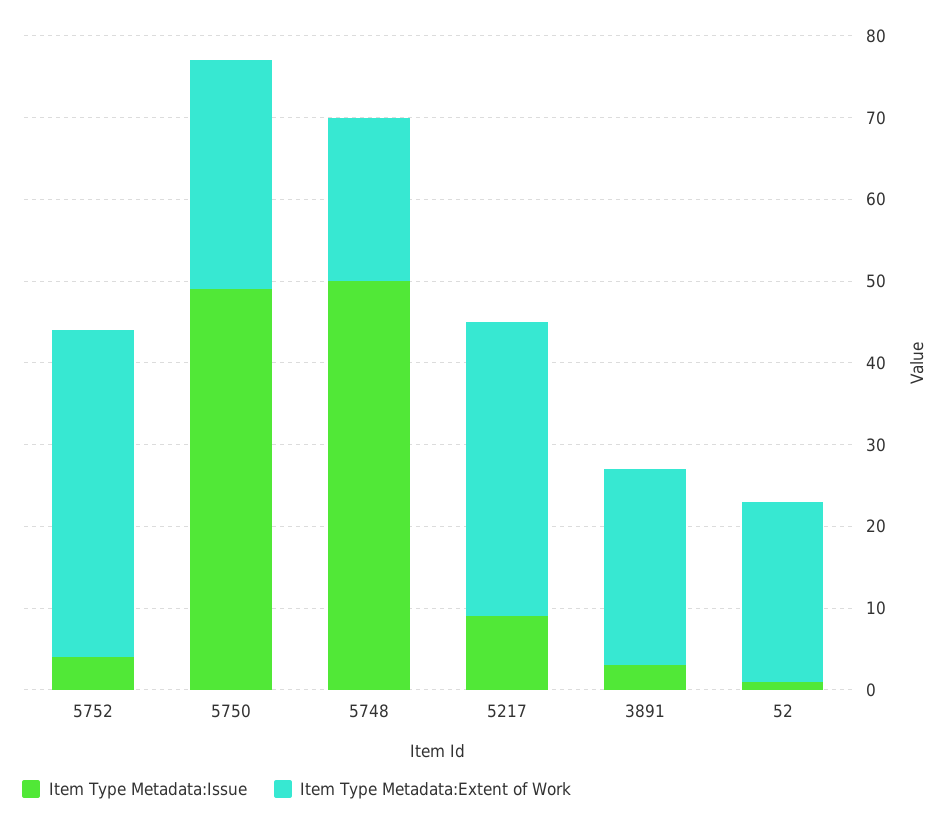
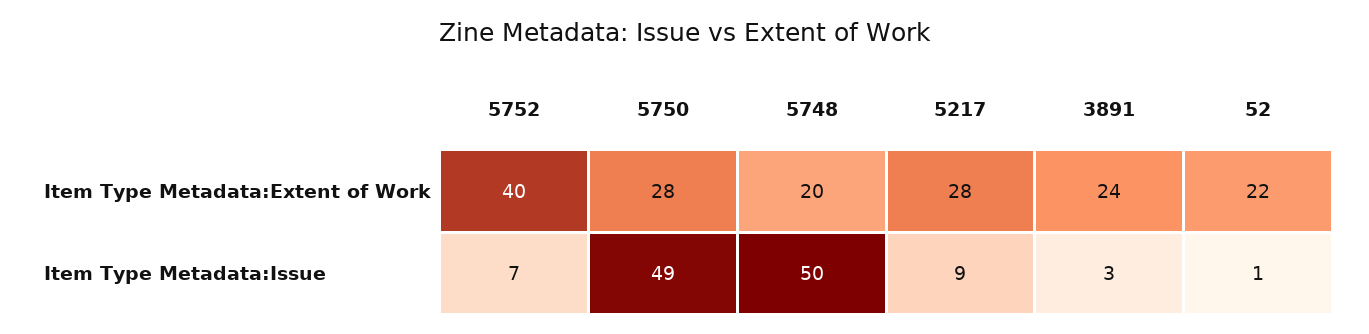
  {
    "Item Type Metadata:Issue": {
-     "5752": 4,
+     "5752": 7,
      "5750": 49,
      "5748": 50,
      "5217": 9,
      "3891": 3,
      "52": 1
    },
    "Item Type Metadata:Extent of Work": {
      "5752": 40,
      "5750": 28,
      "5748": 20,
-     "5217": 36,
+     "5217": 28,
      "3891": 24,
      "52": 22
    }
  }

